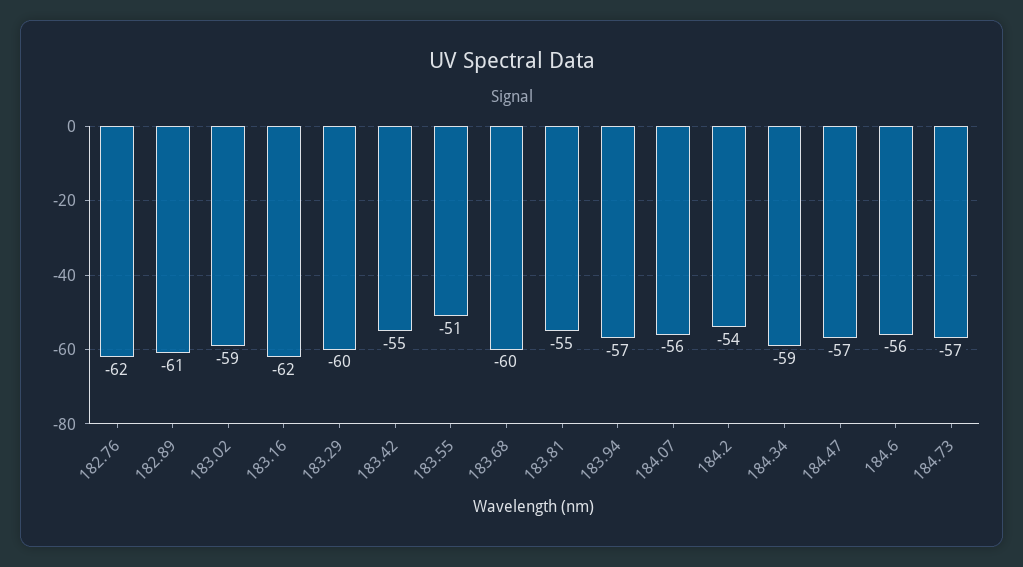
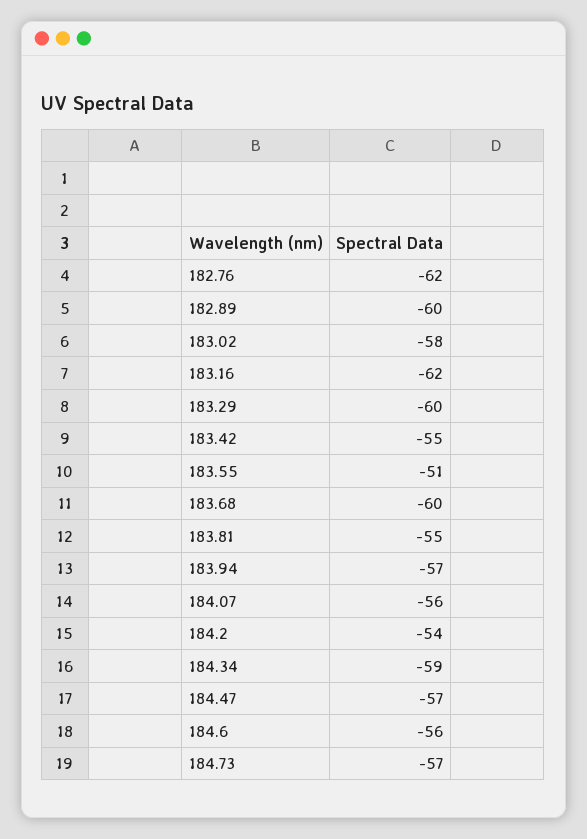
  {
    "182.76": -62,
-   "182.89": -61,
+   "182.89": -60,
-   "183.02": -59,
+   "183.02": -58,
    "183.16": -62,
    "183.29": -60,
    "183.42": -55,
    "183.55": -51,
    "183.68": -60,
    "183.81": -55,
    "183.94": -57,
    "184.07": -56,
    "184.2": -54,
    "184.34": -59,
    "184.47": -57,
    "184.6": -56,
    "184.73": -57
  }

